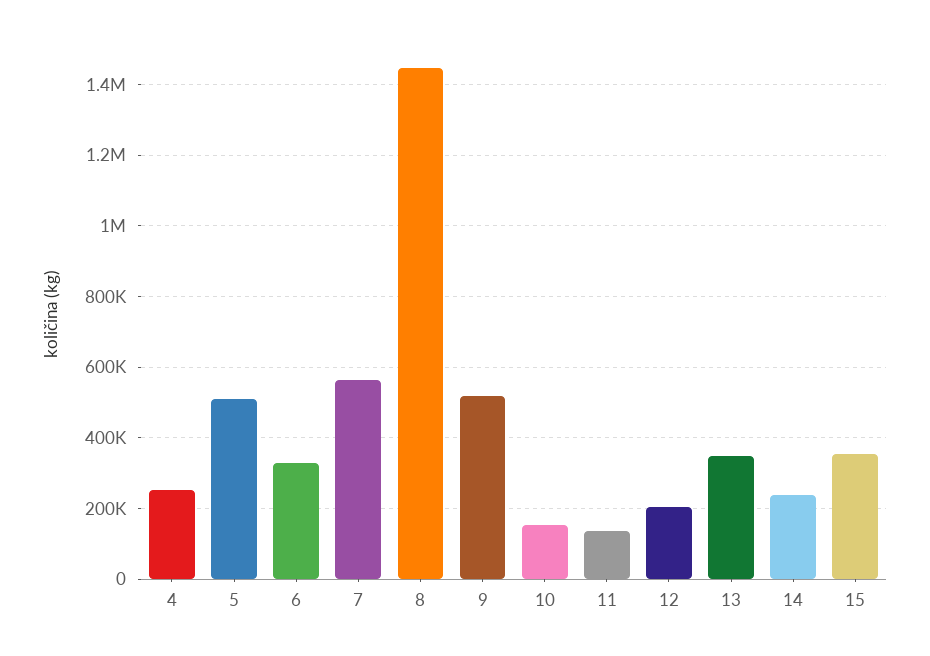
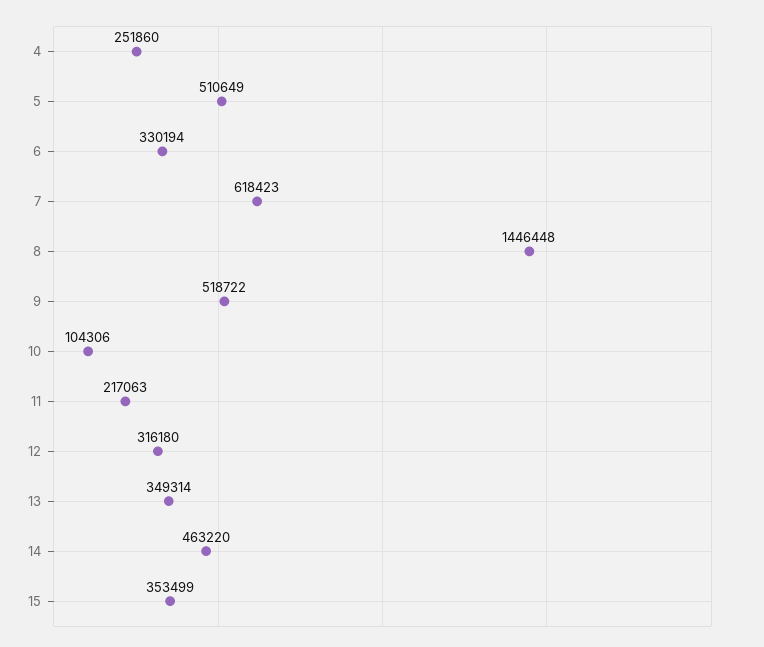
  {
    "4": 251860,
    "5": 510649,
    "6": 330194,
-   "7": 560000,
+   "7": 618423,
    "8": 1446448,
    "9": 518722,
-   "10": 160000,
+   "10": 104306,
-   "11": 140000,
+   "11": 217063,
-   "12": 200000,
+   "12": 316180,
    "13": 349314,
-   "14": 240000,
+   "14": 463220,
    "15": 353499
  }

